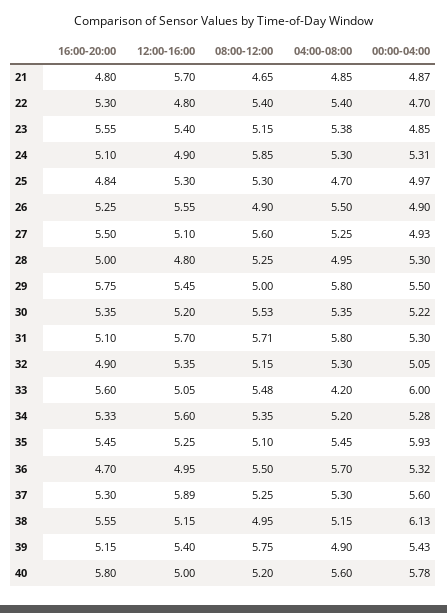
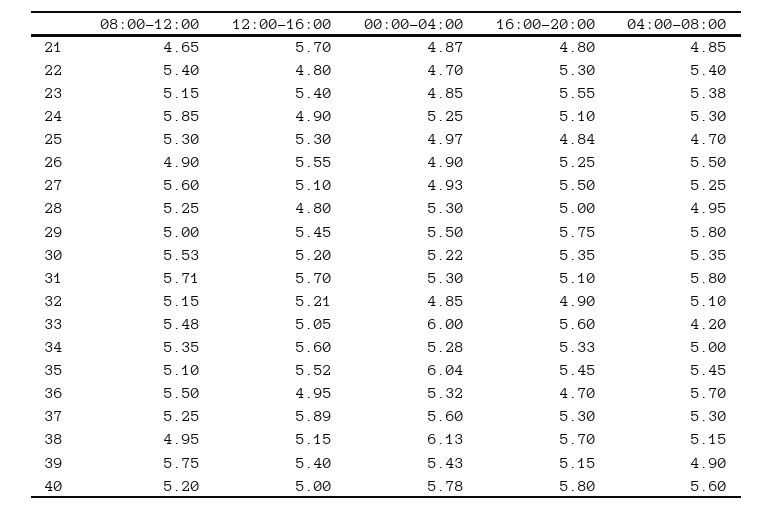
  {
    "16:00-20:00": {
      "21": 4.8,
      "22": 5.3,
      "23": 5.55,
      "24": 5.1,
      "25": 4.84,
      "26": 5.25,
      "27": 5.5,
      "28": 5,
      "29": 5.75,
      "30": 5.35,
      "31": 5.1,
      "32": 4.9,
      "33": 5.6,
      "34": 5.33,
      "35": 5.45,
      "36": 4.7,
      "37": 5.3,
-     "38": 5.55,
+     "38": 5.7,
      "39": 5.15,
      "40": 5.8
    },
    "12:00-16:00": {
      "21": 5.7,
      "22": 4.8,
      "23": 5.4,
      "24": 4.9,
      "25": 5.3,
      "26": 5.55,
      "27": 5.1,
      "28": 4.8,
      "29": 5.45,
      "30": 5.2,
      "31": 5.7,
-     "32": 5.35,
+     "32": 5.21,
      "33": 5.05,
      "34": 5.6,
-     "35": 5.25,
+     "35": 5.52,
      "36": 4.95,
      "37": 5.89,
      "38": 5.15,
      "39": 5.4,
      "40": 5
    },
    "08:00-12:00": {
      "21": 4.65,
      "22": 5.4,
      "23": 5.15,
      "24": 5.85,
      "25": 5.3,
      "26": 4.9,
      "27": 5.6,
      "28": 5.25,
      "29": 5,
      "30": 5.53,
      "31": 5.71,
      "32": 5.15,
      "33": 5.48,
      "34": 5.35,
      "35": 5.1,
      "36": 5.5,
      "37": 5.25,
      "38": 4.95,
      "39": 5.75,
      "40": 5.2
    },
    "04:00-08:00": {
      "21": 4.85,
      "22": 5.4,
      "23": 5.38,
      "24": 5.3,
      "25": 4.7,
      "26": 5.5,
      "27": 5.25,
      "28": 4.95,
      "29": 5.8,
      "30": 5.35,
      "31": 5.8,
-     "32": 5.3,
+     "32": 5.1,
      "33": 4.2,
-     "34": 5.2,
+     "34": 5,
      "35": 5.45,
      "36": 5.7,
      "37": 5.3,
      "38": 5.15,
      "39": 4.9,
      "40": 5.6
    },
    "00:00-04:00": {
      "21": 4.87,
      "22": 4.7,
      "23": 4.85,
-     "24": 5.31,
+     "24": 5.25,
      "25": 4.97,
      "26": 4.9,
      "27": 4.93,
      "28": 5.3,
      "29": 5.5,
      "30": 5.22,
      "31": 5.3,
-     "32": 5.05,
+     "32": 4.85,
      "33": 6,
      "34": 5.28,
-     "35": 5.93,
+     "35": 6.04,
      "36": 5.32,
      "37": 5.6,
      "38": 6.13,
      "39": 5.43,
      "40": 5.78
    }
  }

